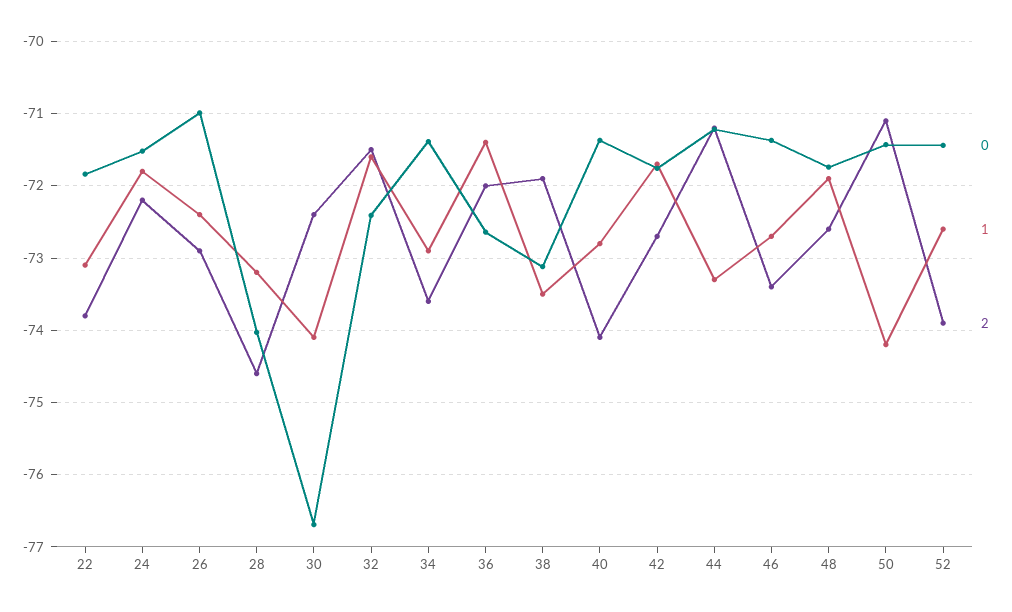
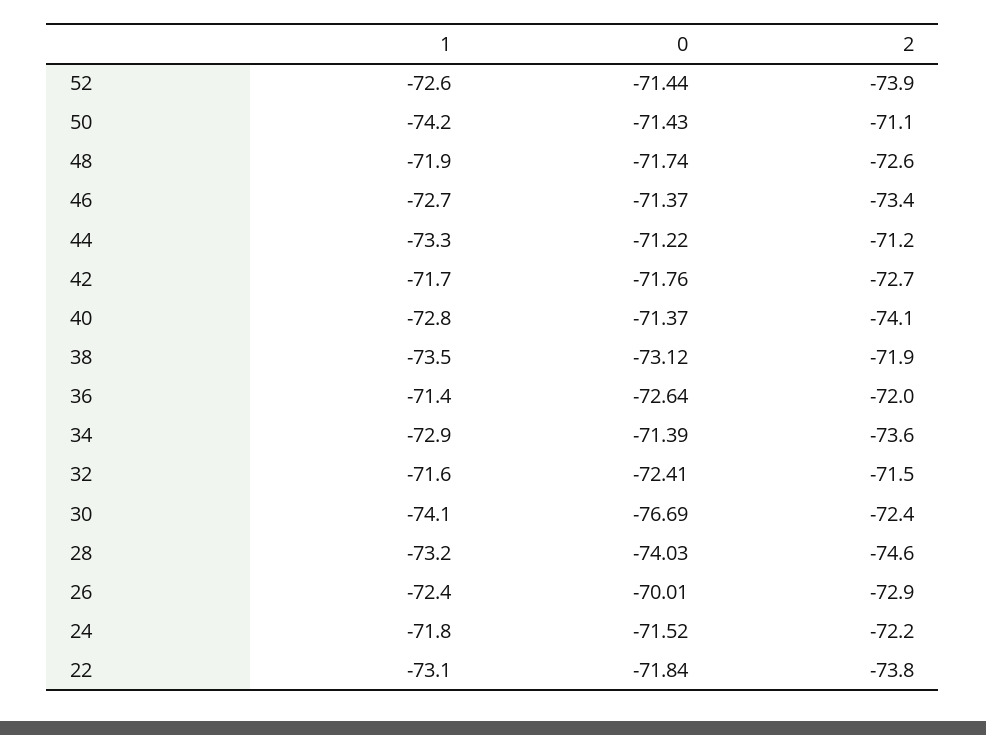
  {
    "0": {
      "22": -71.84,
      "24": -71.52,
-     "26": -71,
+     "26": -70.01,
      "28": -74.03,
      "30": -76.69,
      "32": -72.41,
      "34": -71.39,
      "36": -72.64,
      "38": -73.12,
      "40": -71.37,
      "42": -71.76,
      "44": -71.22,
      "46": -71.37,
      "48": -71.74,
      "50": -71.43,
      "52": -71.44
    },
    "1": {
      "22": -73.1,
      "24": -71.8,
      "26": -72.4,
      "28": -73.2,
      "30": -74.1,
      "32": -71.6,
      "34": -72.9,
      "36": -71.4,
      "38": -73.5,
      "40": -72.8,
      "42": -71.7,
      "44": -73.3,
      "46": -72.7,
      "48": -71.9,
      "50": -74.2,
      "52": -72.6
    },
    "2": {
      "22": -73.8,
      "24": -72.2,
      "26": -72.9,
      "28": -74.6,
      "30": -72.4,
      "32": -71.5,
      "34": -73.6,
      "36": -72,
      "38": -71.9,
      "40": -74.1,
      "42": -72.7,
      "44": -71.2,
      "46": -73.4,
      "48": -72.6,
      "50": -71.1,
      "52": -73.9
    }
  }

